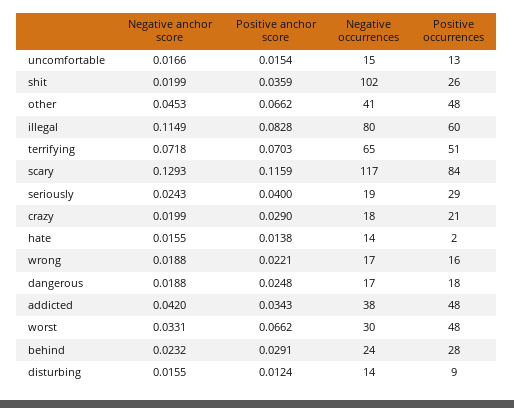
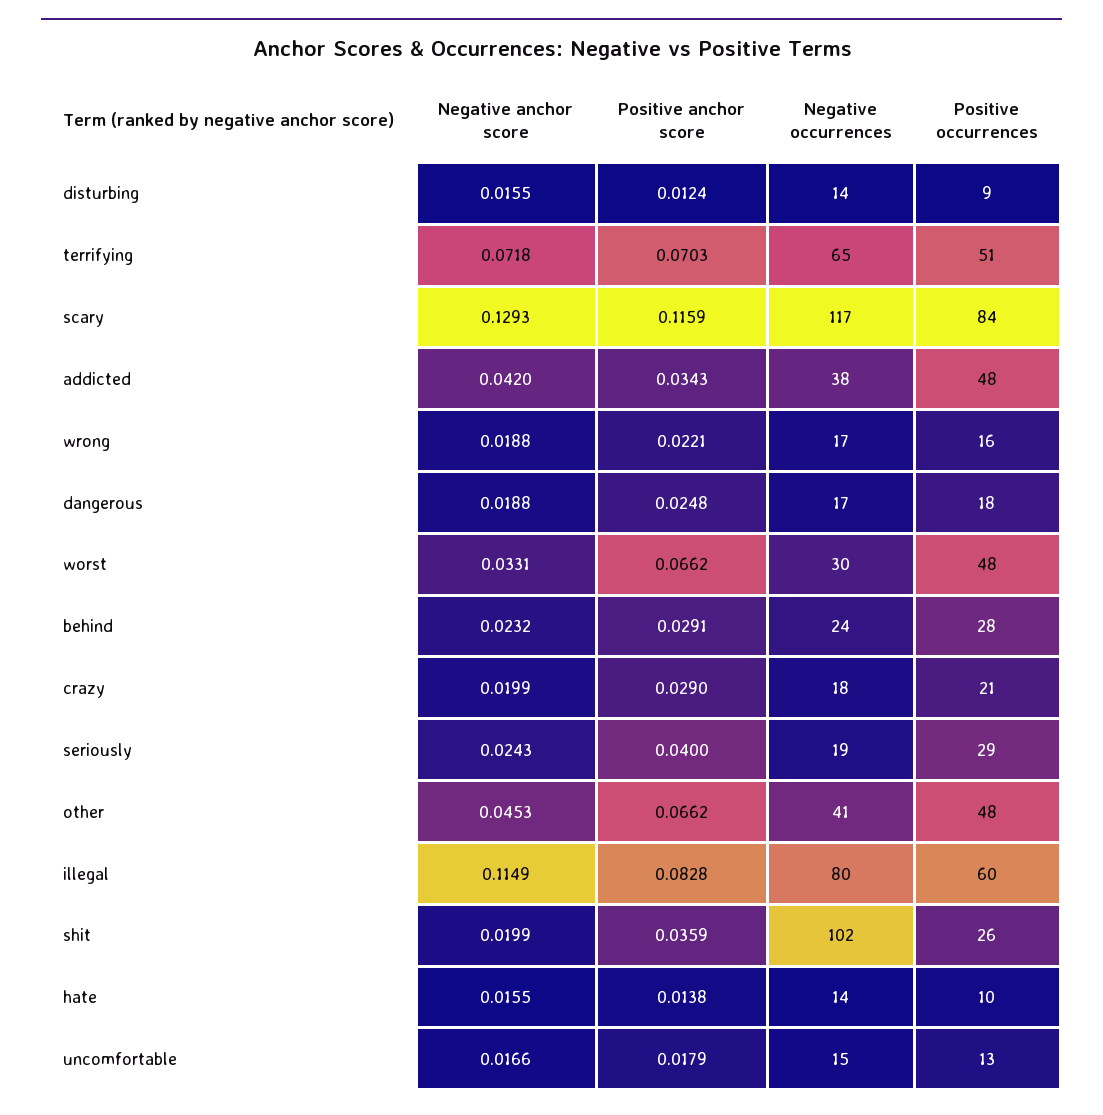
  {
    "Negative anchor score": {
      "uncomfortable": 0.0166,
      "shit": 0.0199,
      "other": 0.0453,
      "illegal": 0.1149,
      "terrifying": 0.0718,
      "scary": 0.1293,
      "seriously": 0.0243,
      "crazy": 0.0199,
      "hate": 0.0155,
      "wrong": 0.0188,
      "dangerous": 0.0188,
      "addicted": 0.042,
      "worst": 0.0331,
      "behind": 0.0232,
      "disturbing": 0.0155
    },
    "Positive anchor score": {
-     "uncomfortable": 0.0154,
+     "uncomfortable": 0.0179,
      "shit": 0.0359,
      "other": 0.0662,
      "illegal": 0.0828,
      "terrifying": 0.0703,
      "scary": 0.1159,
      "seriously": 0.04,
      "crazy": 0.029,
      "hate": 0.0138,
      "wrong": 0.0221,
      "dangerous": 0.0248,
      "addicted": 0.0343,
      "worst": 0.0662,
      "behind": 0.0291,
      "disturbing": 0.0124
    },
    "Negative occurrences": {
      "uncomfortable": 15,
      "shit": 102,
      "other": 41,
      "illegal": 80,
      "terrifying": 65,
      "scary": 117,
      "seriously": 19,
      "crazy": 18,
      "hate": 14,
      "wrong": 17,
      "dangerous": 17,
      "addicted": 38,
      "worst": 30,
      "behind": 24,
      "disturbing": 14
    },
    "Positive occurrences": {
      "uncomfortable": 13,
      "shit": 26,
      "other": 48,
      "illegal": 60,
      "terrifying": 51,
      "scary": 84,
      "seriously": 29,
      "crazy": 21,
-     "hate": 2,
+     "hate": 10,
      "wrong": 16,
      "dangerous": 18,
      "addicted": 48,
      "worst": 48,
      "behind": 28,
      "disturbing": 9
    }
  }

